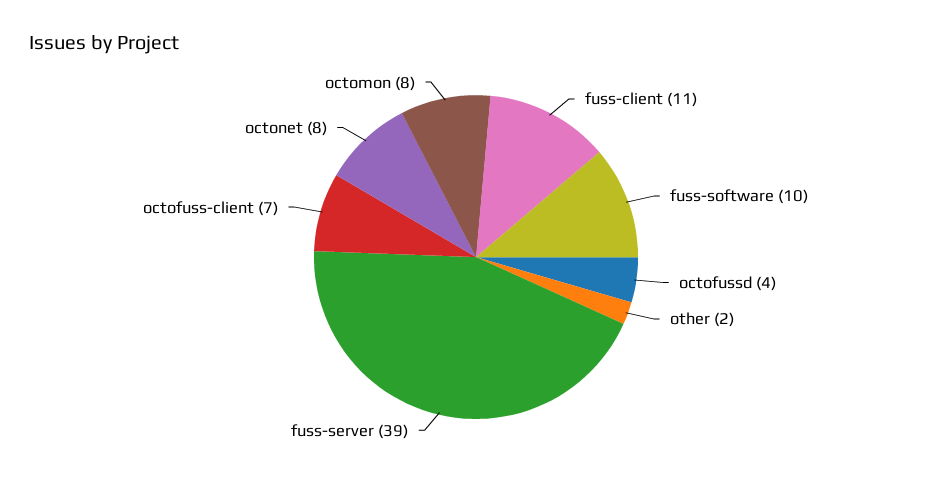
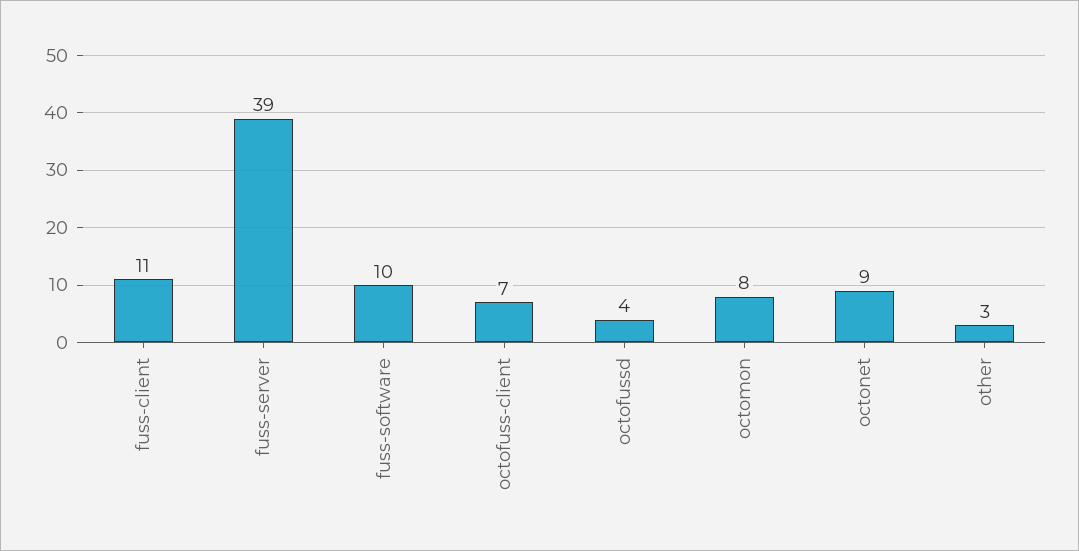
  {
    "fuss-client": 11,
    "fuss-software": 10,
    "octofussd": 4,
-   "other": 2,
+   "other": 3,
    "fuss-server": 39,
    "octofuss-client": 7,
-   "octonet": 8,
+   "octonet": 9,
    "octomon": 8
  }

